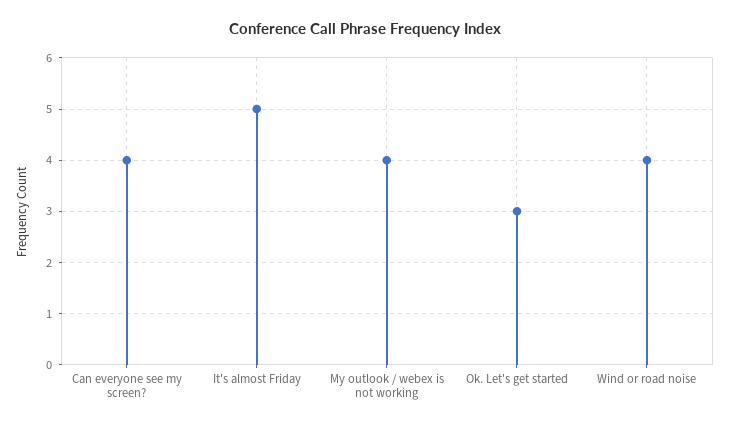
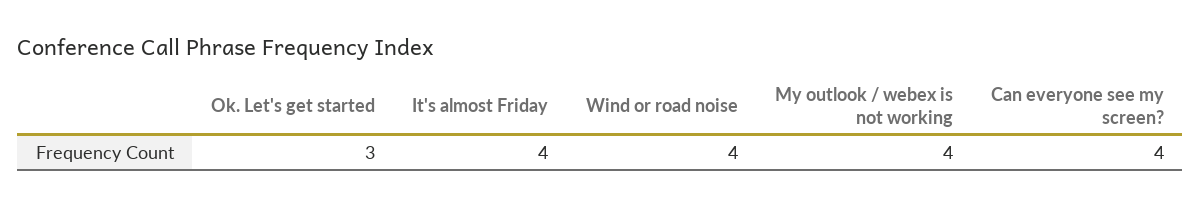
  {
    "Can everyone see my screen?": 4,
-   "It's almost Friday": 5,
+   "It's almost Friday": 4,
    "My outlook / webex is not working": 4,
    "Ok. Let's get started": 3,
    "Wind or road noise": 4
  }

